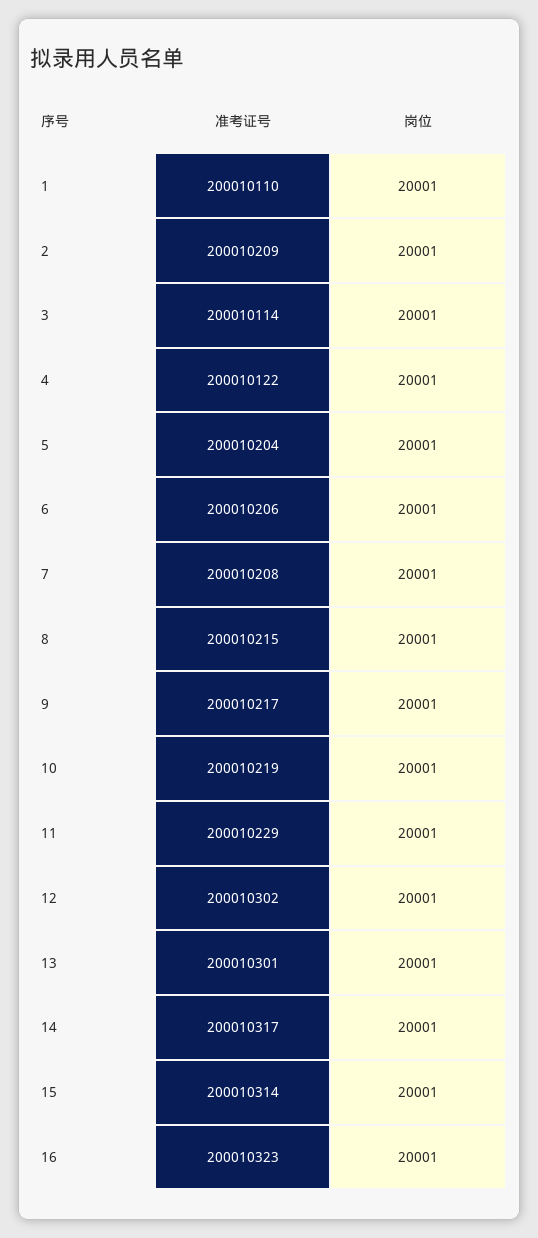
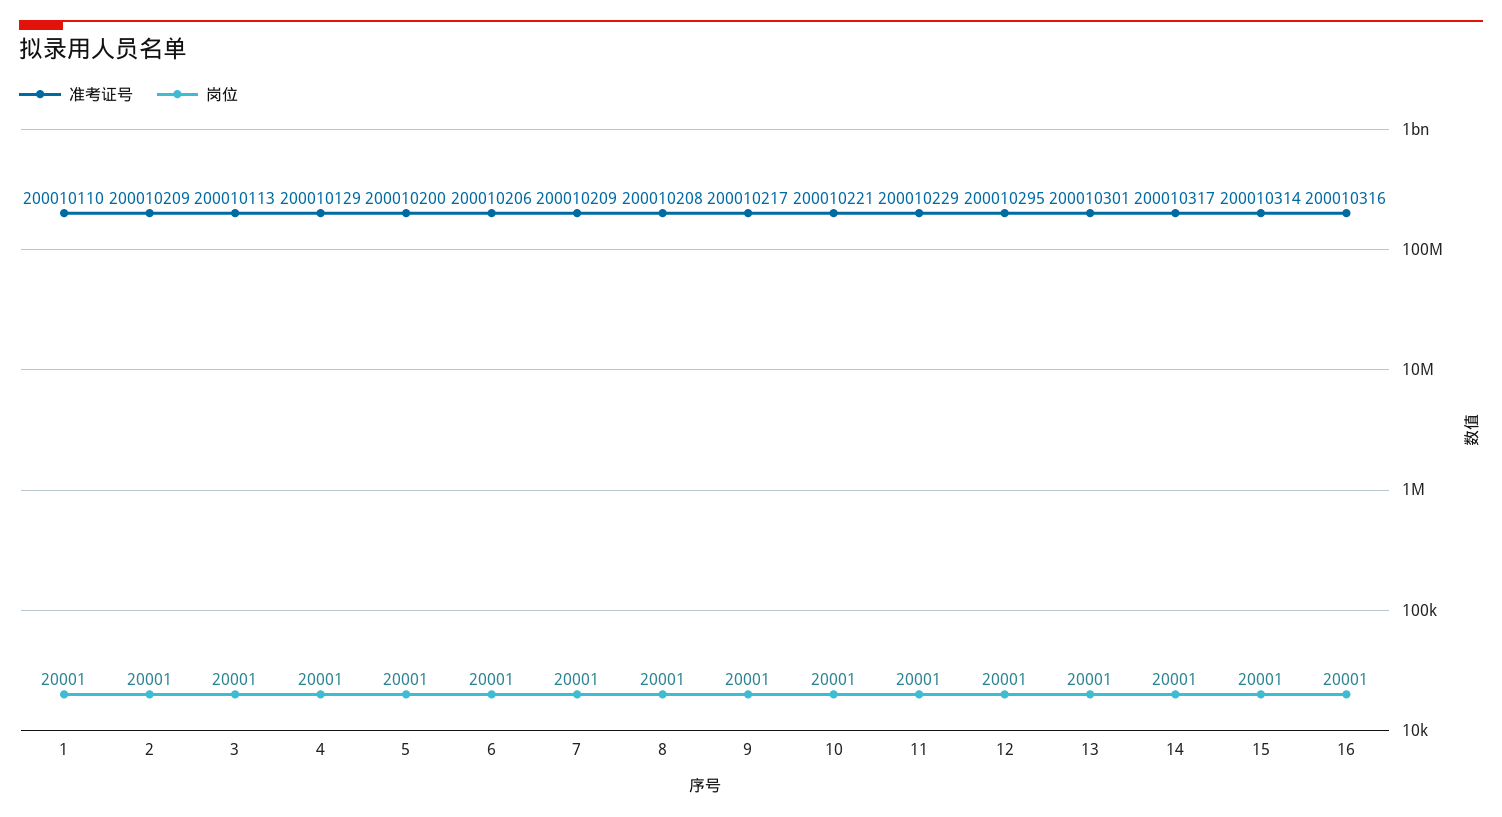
  {
    "准考证号": {
      "1": 200010110,
      "2": 200010209,
-     "3": 200010114,
+     "3": 200010113,
-     "4": 200010122,
+     "4": 200010129,
-     "5": 200010204,
+     "5": 200010200,
      "6": 200010206,
-     "7": 200010208,
+     "7": 200010209,
-     "8": 200010215,
+     "8": 200010208,
      "9": 200010217,
-     "10": 200010219,
+     "10": 200010221,
      "11": 200010229,
-     "12": 200010302,
+     "12": 200010295,
      "13": 200010301,
      "14": 200010317,
      "15": 200010314,
-     "16": 200010323
+     "16": 200010316
    },
    "岗位": {
      "1": 20001,
      "2": 20001,
      "3": 20001,
      "4": 20001,
      "5": 20001,
      "6": 20001,
      "7": 20001,
      "8": 20001,
      "9": 20001,
      "10": 20001,
      "11": 20001,
      "12": 20001,
      "13": 20001,
      "14": 20001,
      "15": 20001,
      "16": 20001
    }
  }

